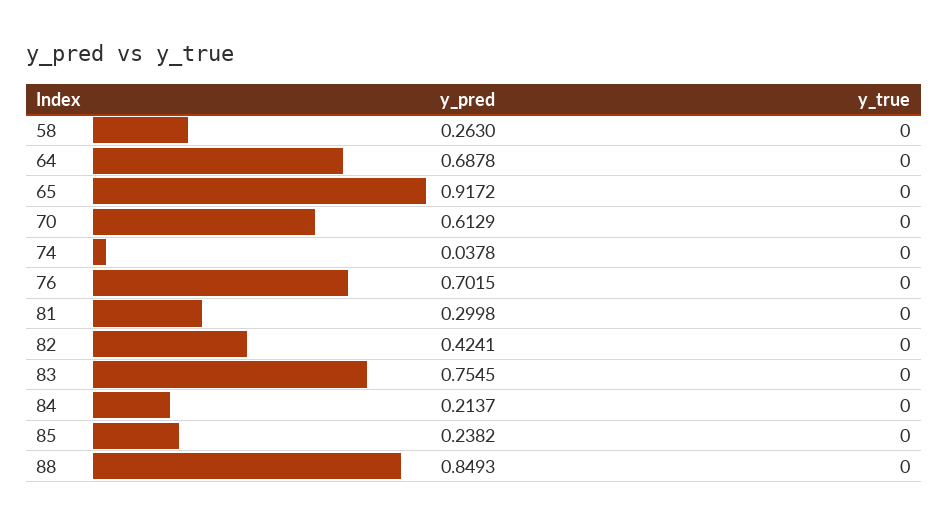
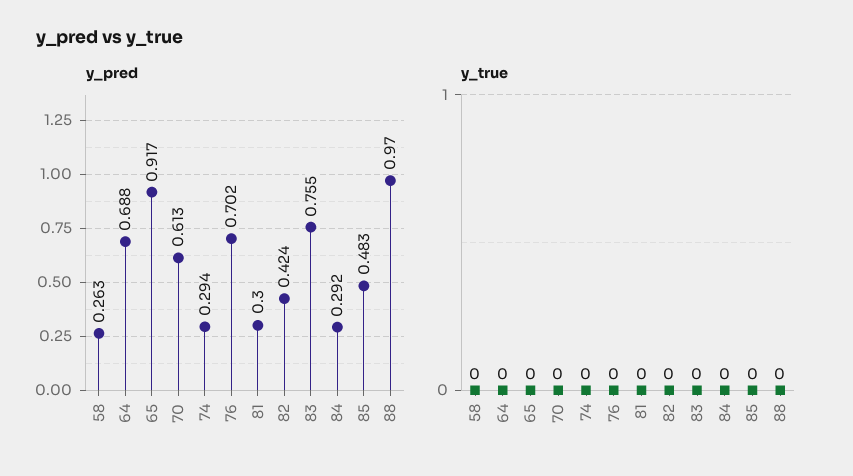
  {
    "y_pred": {
      "58": 0.263,
      "64": 0.6878,
      "65": 0.9172,
      "70": 0.6129,
-     "74": 0.0378,
+     "74": 0.294,
      "76": 0.7015,
      "81": 0.2998,
      "82": 0.4241,
      "83": 0.7545,
-     "84": 0.2137,
+     "84": 0.292,
-     "85": 0.2382,
+     "85": 0.483,
-     "88": 0.8493
+     "88": 0.97
    },
    "y_true": {
      "58": 0,
      "64": 0,
      "65": 0,
      "70": 0,
      "74": 0,
      "76": 0,
      "81": 0,
      "82": 0,
      "83": 0,
      "84": 0,
      "85": 0,
      "88": 0
    }
  }

